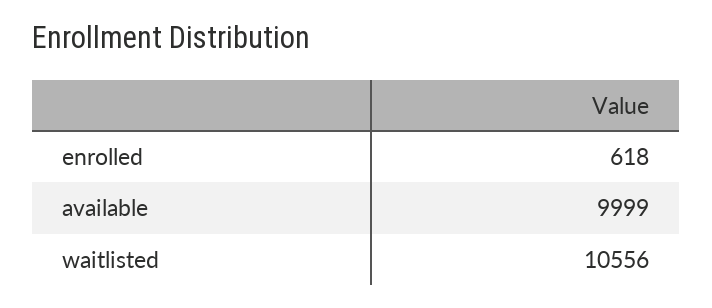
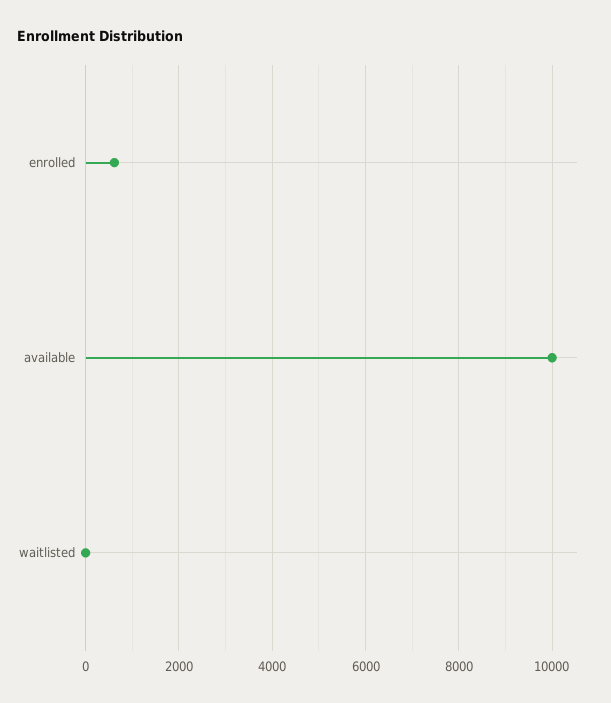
  {
    "enrolled": 618,
    "available": 9999,
-   "waitlisted": 10556
+   "waitlisted": 0
  }

